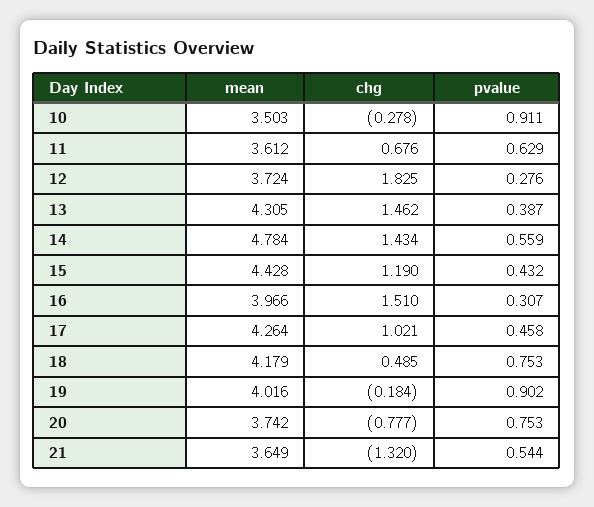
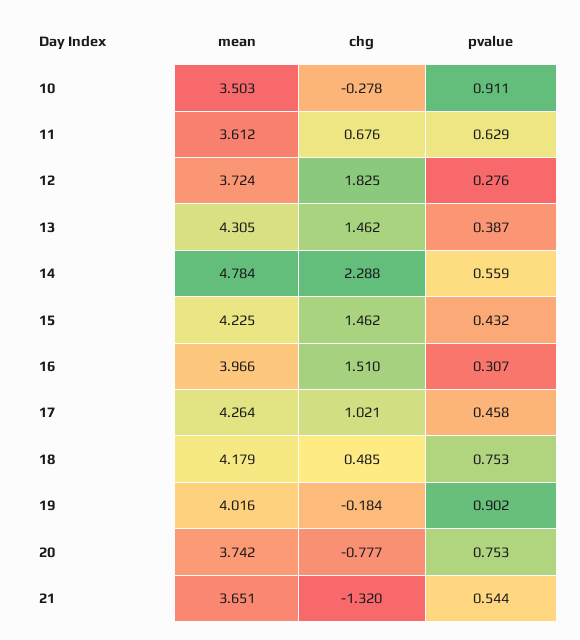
  {
    "mean": {
      "10": 3.503,
      "11": 3.612,
      "12": 3.724,
      "13": 4.305,
      "14": 4.784,
-     "15": 4.428,
+     "15": 4.225,
      "16": 3.966,
      "17": 4.264,
      "18": 4.179,
      "19": 4.016,
      "20": 3.742,
-     "21": 3.649
+     "21": 3.651
    },
    "chg": {
      "10": -0.278,
      "11": 0.676,
      "12": 1.825,
      "13": 1.462,
-     "14": 1.434,
+     "14": 2.288,
-     "15": 1.19,
+     "15": 1.462,
      "16": 1.51,
      "17": 1.021,
      "18": 0.485,
      "19": -0.184,
      "20": -0.777,
      "21": -1.32
    },
    "pvalue": {
      "10": 0.911,
      "11": 0.629,
      "12": 0.276,
      "13": 0.387,
      "14": 0.559,
      "15": 0.432,
      "16": 0.307,
      "17": 0.458,
      "18": 0.753,
      "19": 0.902,
      "20": 0.753,
      "21": 0.544
    }
  }

